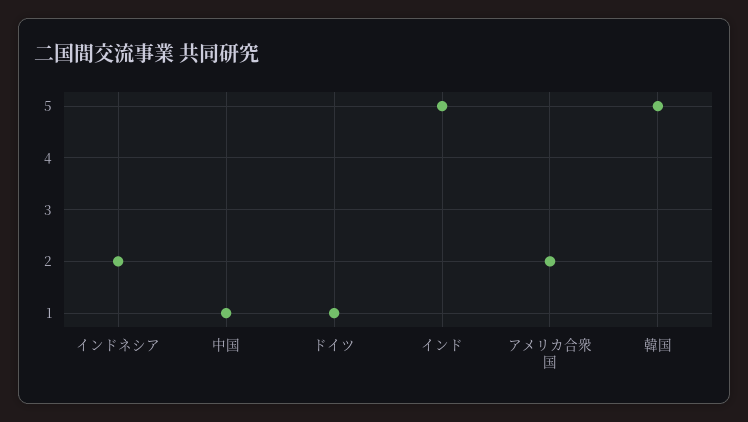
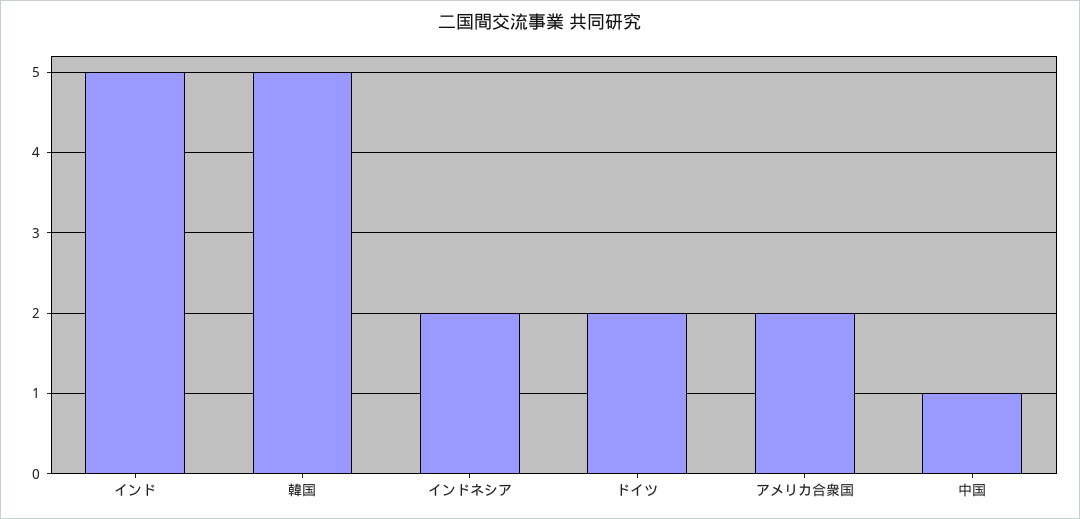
  {
    "インドネシア": 2,
    "中国": 1,
-   "ドイツ": 1,
+   "ドイツ": 2,
    "インド": 5,
    "アメリカ合衆国": 2,
    "韓国": 5
  }

